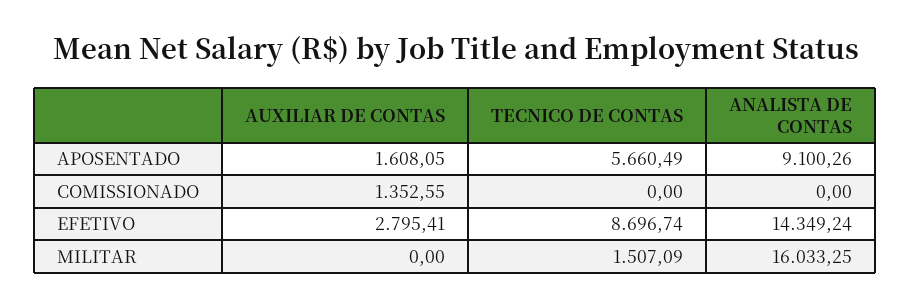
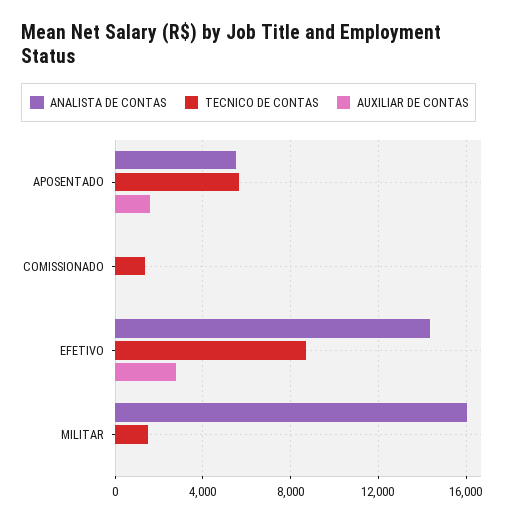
  {
    "AUXILIAR DE CONTAS": {
      "APOSENTADO": 1608.05,
-     "COMISSIONADO": 1352.55,
+     "COMISSIONADO": 0,
      "EFETIVO": 2795.41,
      "MILITAR": 0
    },
    "TECNICO DE CONTAS": {
      "APOSENTADO": 5660.49,
-     "COMISSIONADO": 0,
+     "COMISSIONADO": 1500,
      "EFETIVO": 8696.74,
      "MILITAR": 1507.09
    },
    "ANALISTA DE CONTAS": {
-     "APOSENTADO": 9100.26,
+     "APOSENTADO": 5500,
      "COMISSIONADO": 0,
      "EFETIVO": 14349.24,
      "MILITAR": 16033.25
    }
  }

